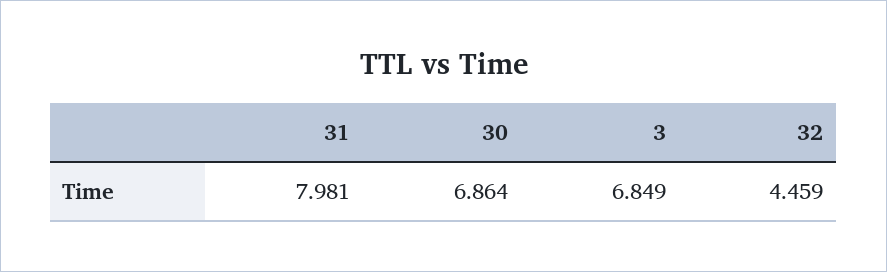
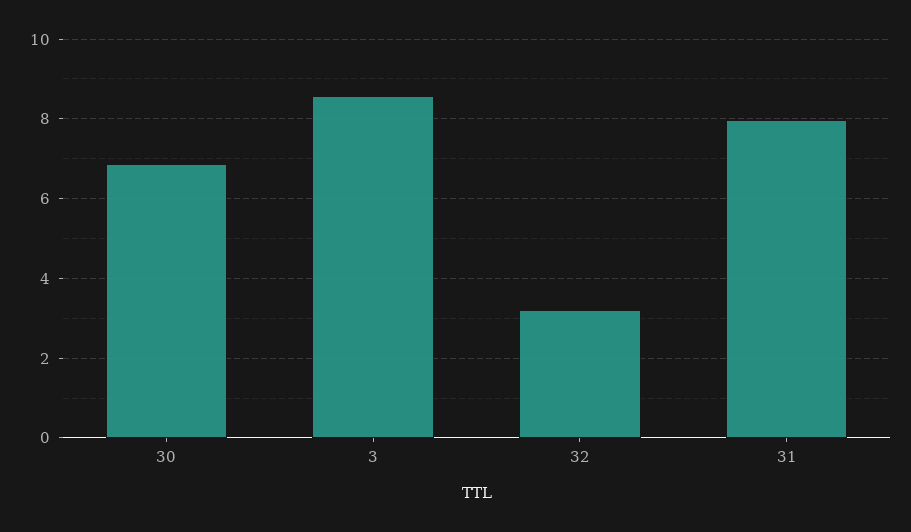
  {
    "31": 7.981,
    "30": 6.864,
-   "3": 6.849,
+   "3": 8.6,
-   "32": 4.459
+   "32": 3.2
  }

